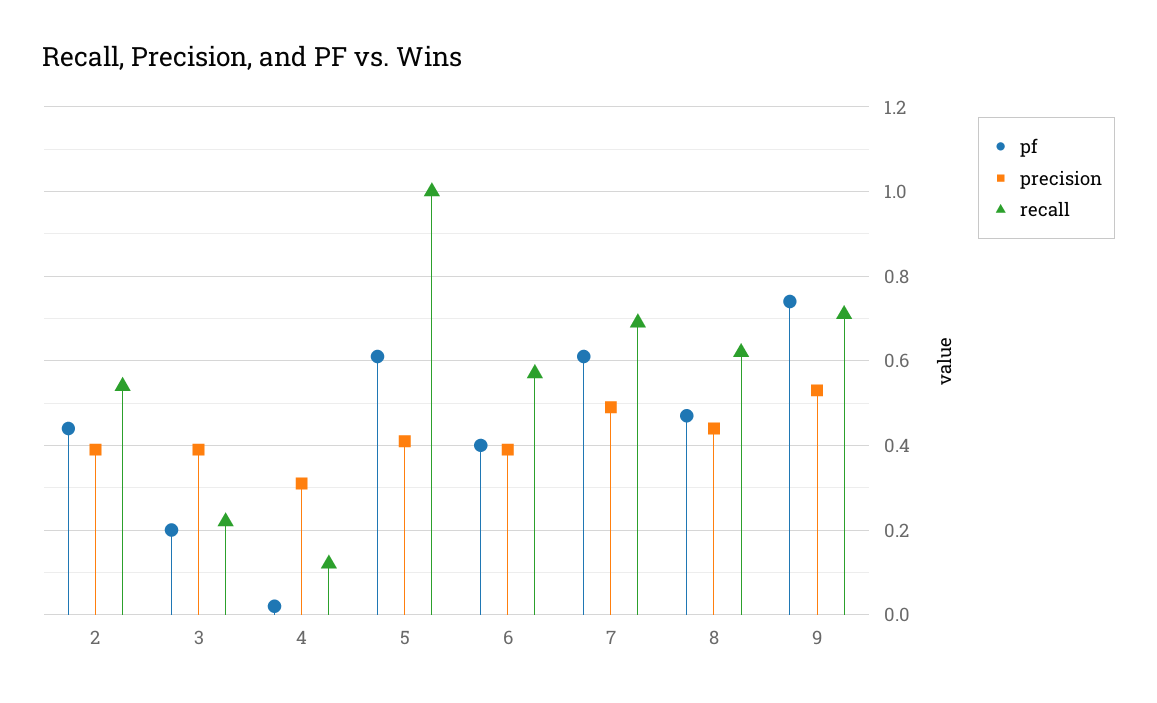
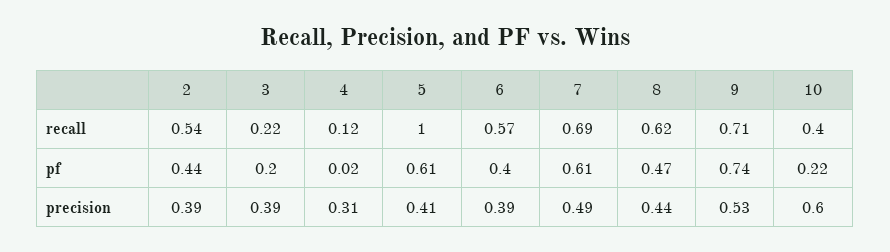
  {
    "pf": {
      "2": 0.44,
      "3": 0.2,
      "4": 0.02,
      "5": 0.61,
      "6": 0.4,
      "7": 0.61,
      "8": 0.47,
-     "9": 0.74
+     "9": 0.74,
+     "10": 0.22
    },
    "precision": {
      "2": 0.39,
      "3": 0.39,
      "4": 0.31,
      "5": 0.41,
      "6": 0.39,
      "7": 0.49,
      "8": 0.44,
-     "9": 0.53
+     "9": 0.53,
+     "10": 0.6
    },
    "recall": {
      "2": 0.54,
      "3": 0.22,
      "4": 0.12,
      "5": 1,
      "6": 0.57,
      "7": 0.69,
      "8": 0.62,
-     "9": 0.71
+     "9": 0.71,
+     "10": 0.4
    }
  }

